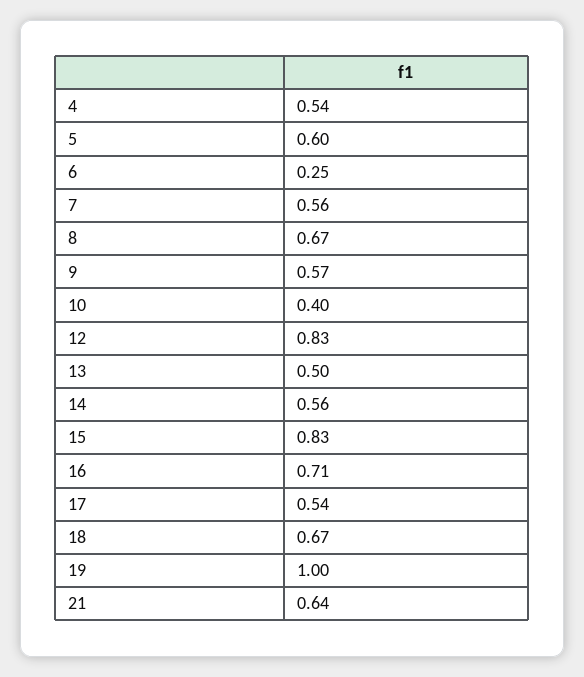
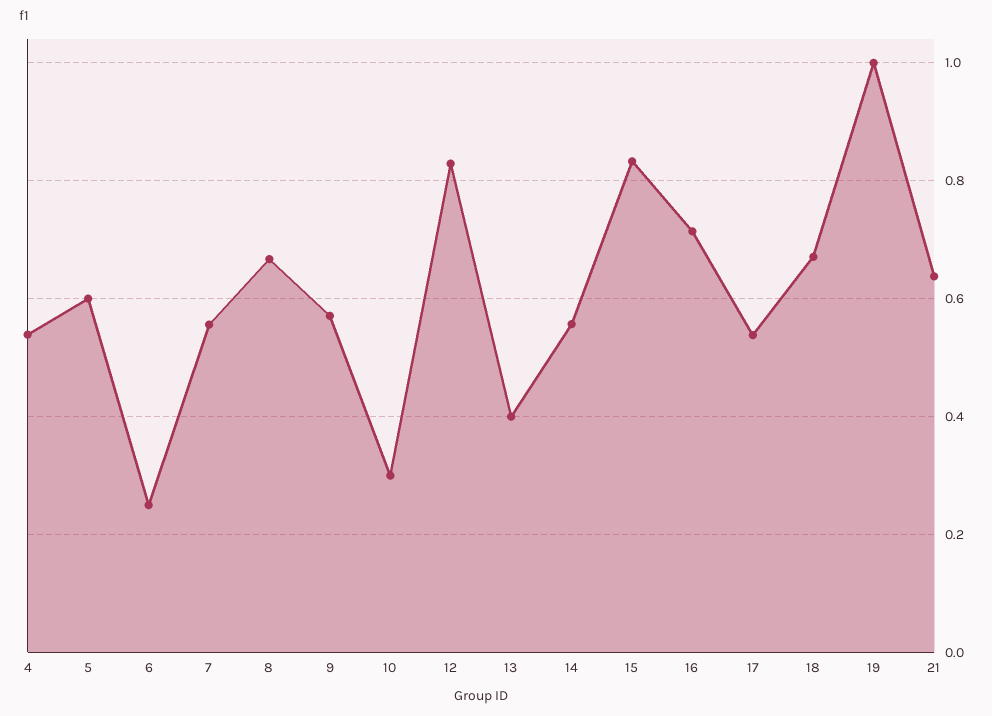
  {
    "4": 0.54,
    "5": 0.6,
    "6": 0.25,
    "7": 0.56,
    "8": 0.67,
    "9": 0.57,
-   "10": 0.4,
+   "10": 0.3,
    "12": 0.83,
-   "13": 0.5,
+   "13": 0.4,
    "14": 0.56,
    "15": 0.83,
    "16": 0.71,
    "17": 0.54,
    "18": 0.67,
    "19": 1,
    "21": 0.64
  }

